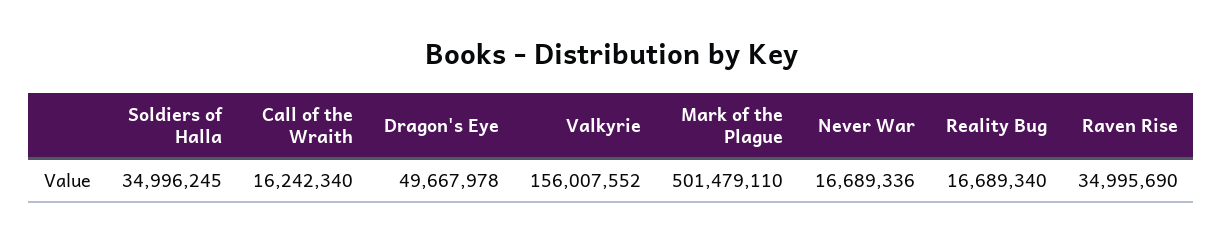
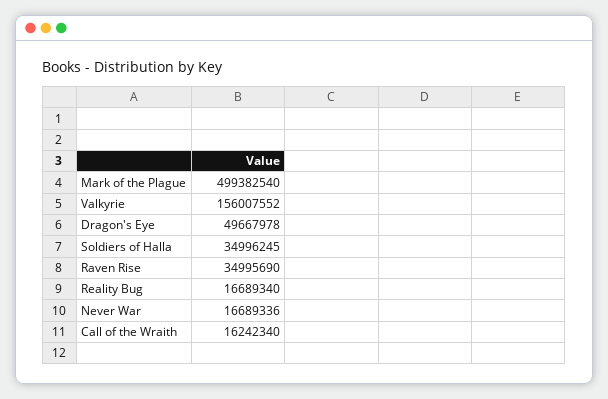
  {
    "Soldiers of Halla": 34996245,
    "Call of the Wraith": 16242340,
    "Dragon's Eye": 49667978,
    "Valkyrie": 156007552,
-   "Mark of the Plague": 501479110,
+   "Mark of the Plague": 499382540,
    "Never War": 16689336,
    "Reality Bug": 16689340,
    "Raven Rise": 34995690
  }

